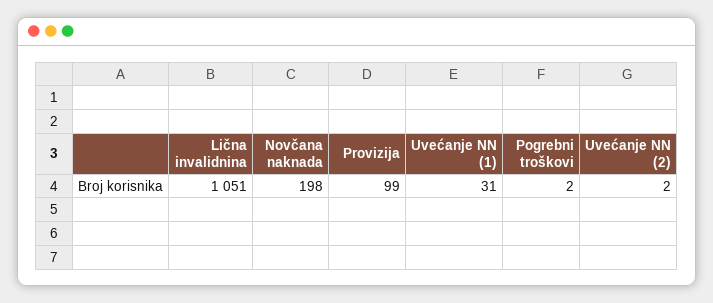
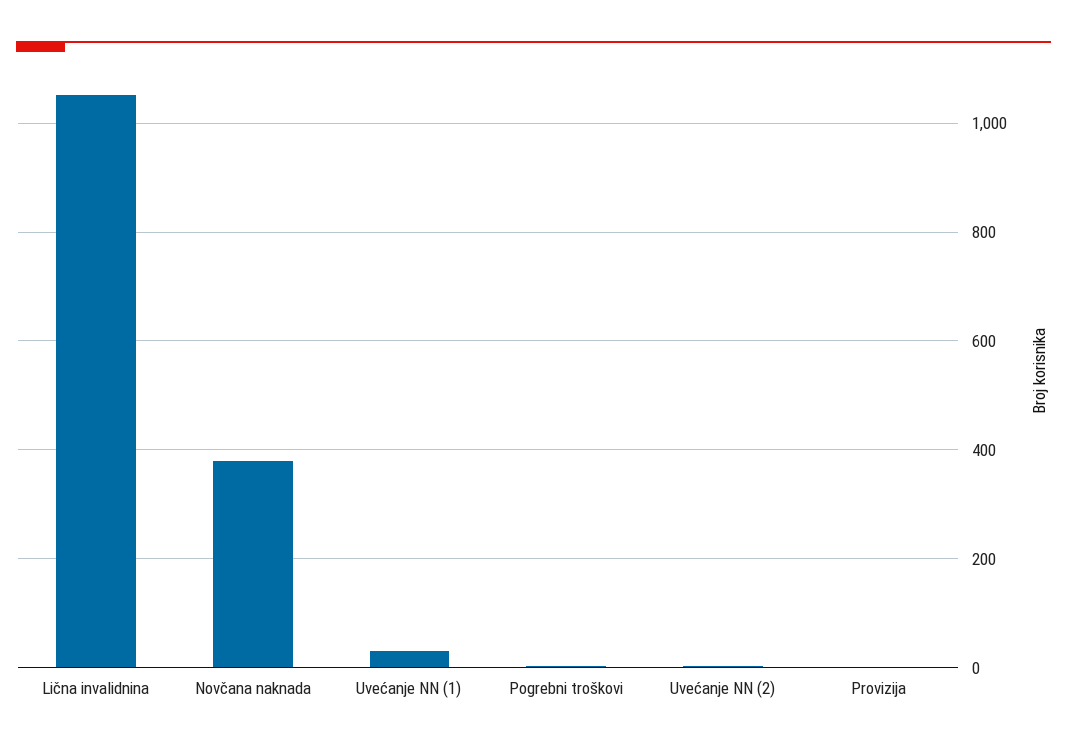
  {
    "Lična invalidnina": 1051,
-   "Novčana naknada": 198,
+   "Novčana naknada": 380,
-   "Provizija": 99,
+   "Provizija": 0,
    "Uvećanje NN (1)": 31,
    "Pogrebni troškovi": 2,
    "Uvećanje NN (2)": 2
  }

